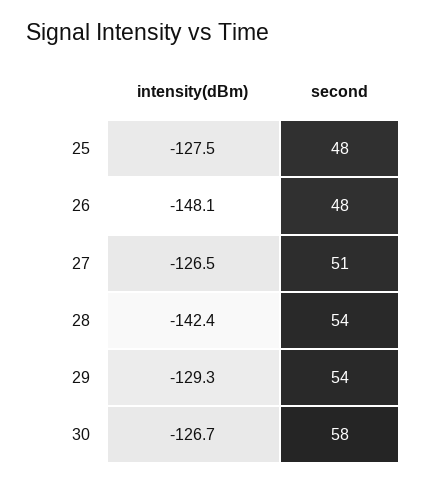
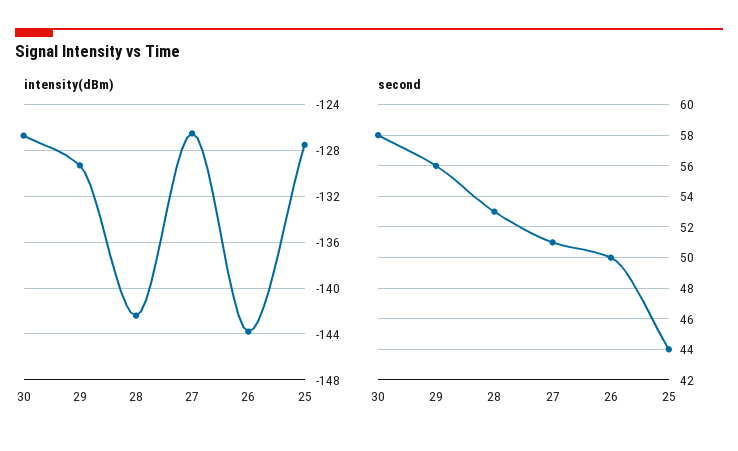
  {
    "intensity(dBm)": {
      "25": -127.5,
-     "26": -148.1,
+     "26": -144,
      "27": -126.5,
      "28": -142.4,
      "29": -129.3,
      "30": -126.7
    },
    "second": {
-     "25": 48,
+     "25": 44,
-     "26": 48,
+     "26": 50,
      "27": 51,
-     "28": 54,
+     "28": 53,
-     "29": 54,
+     "29": 56,
      "30": 58
    }
  }

